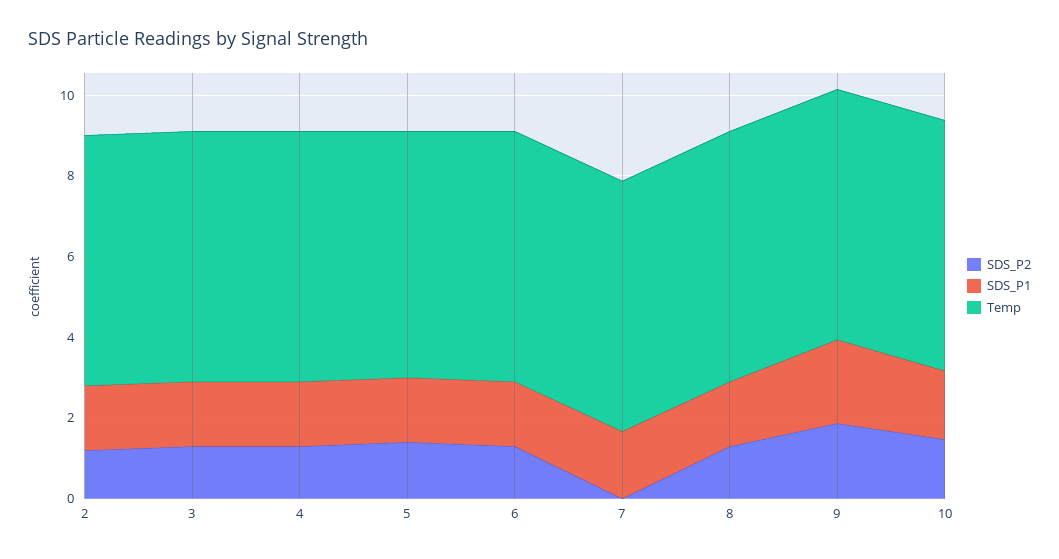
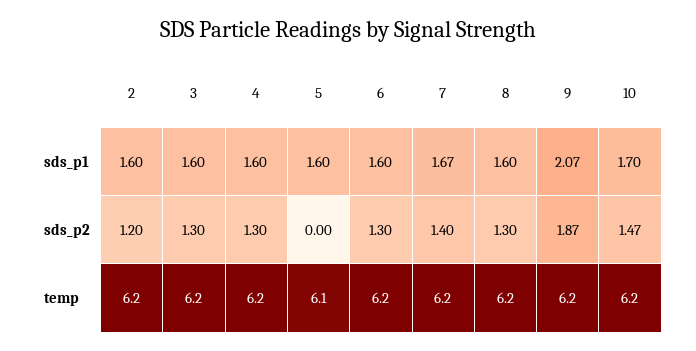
  {
    "SDS_P2": {
      "2": 1.2,
      "3": 1.3,
      "4": 1.3,
-     "5": 1.5,
+     "5": 0,
      "6": 1.3,
-     "7": 0,
+     "7": 1.4,
      "8": 1.3,
      "9": 1.87,
      "10": 1.47
    },
    "SDS_P1": {
      "2": 1.6,
      "3": 1.6,
      "4": 1.6,
      "5": 1.6,
      "6": 1.6,
      "7": 1.67,
      "8": 1.6,
      "9": 2.07,
      "10": 1.7
    },
    "Temp": {
      "2": 6.2,
      "3": 6.2,
      "4": 6.2,
      "5": 6.1,
      "6": 6.2,
      "7": 6.2,
      "8": 6.2,
      "9": 6.2,
      "10": 6.2
    }
  }

